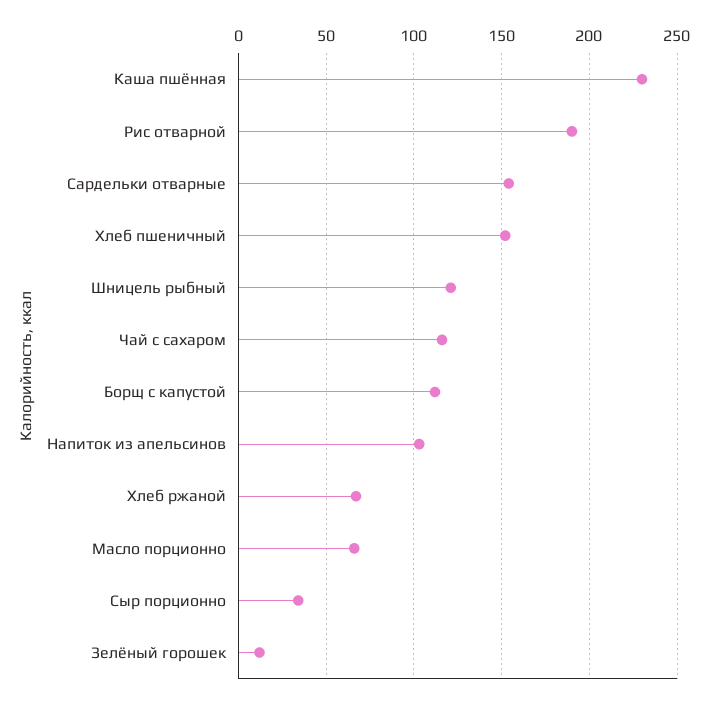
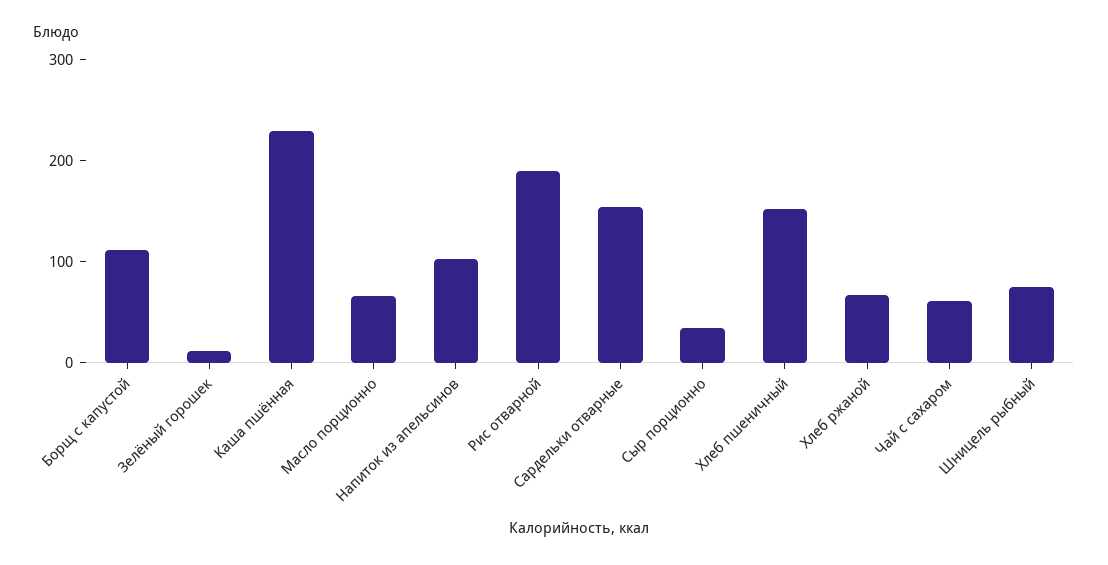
  {
    "Каша пшённая": 230,
    "Рис отварной": 190,
    "Сардельки отварные": 155,
    "Хлеб пшеничный": 150,
-   "Шницель рыбный": 120,
+   "Шницель рыбный": 80,
-   "Чай с сахаром": 115,
+   "Чай с сахаром": 60,
    "Борщ с капустой": 110,
    "Напиток из апельсинов": 105,
    "Хлеб ржаной": 65,
    "Масло порционно": 65,
    "Сыр порционно": 35,
    "Зелёный горошек": 10
  }

